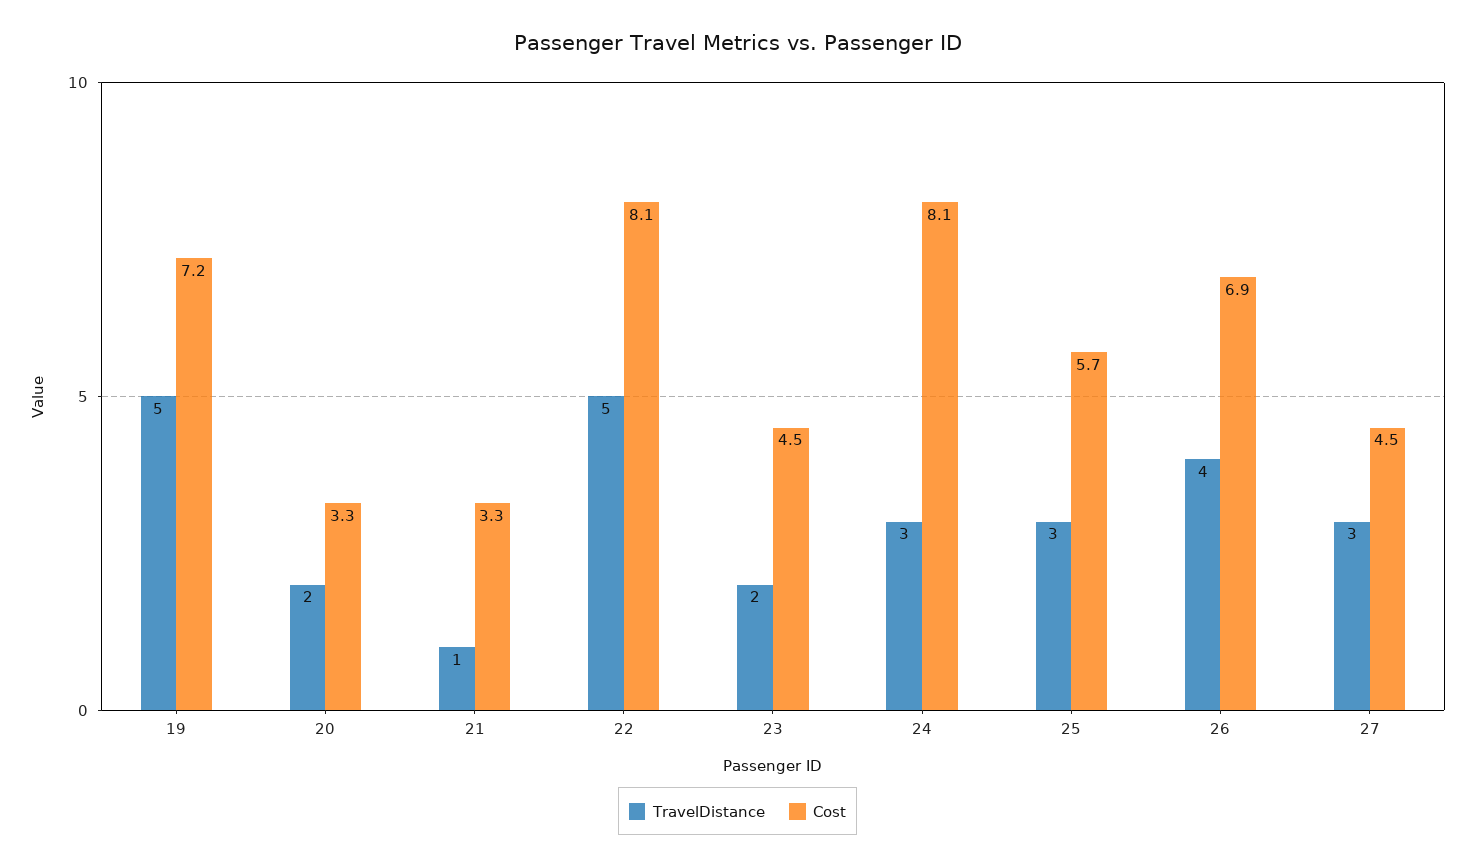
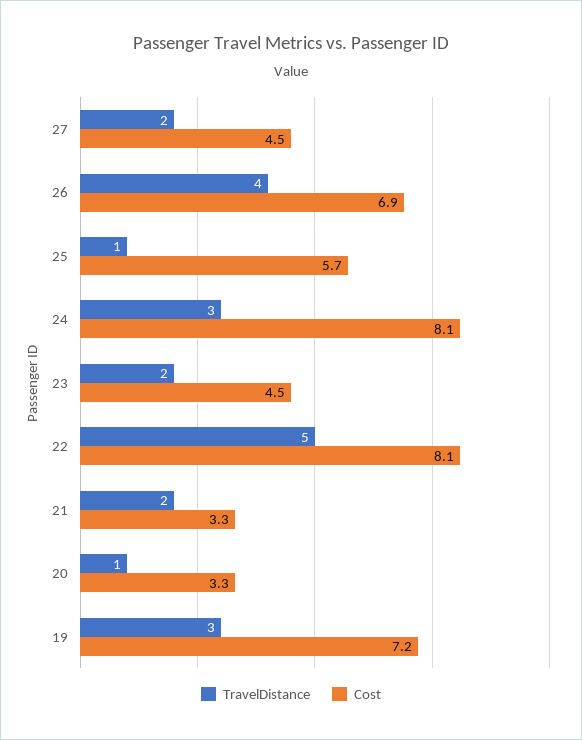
  {
    "TravelDistance": {
-     "19": 5,
+     "19": 3,
-     "20": 2,
+     "20": 1,
-     "21": 1,
+     "21": 2,
      "22": 5,
      "23": 2,
      "24": 3,
-     "25": 3,
+     "25": 1,
      "26": 4,
-     "27": 3
+     "27": 2
    },
    "Cost": {
      "19": 7.2,
      "20": 3.3,
      "21": 3.3,
      "22": 8.1,
      "23": 4.5,
      "24": 8.1,
      "25": 5.7,
      "26": 6.9,
      "27": 4.5
    }
  }

